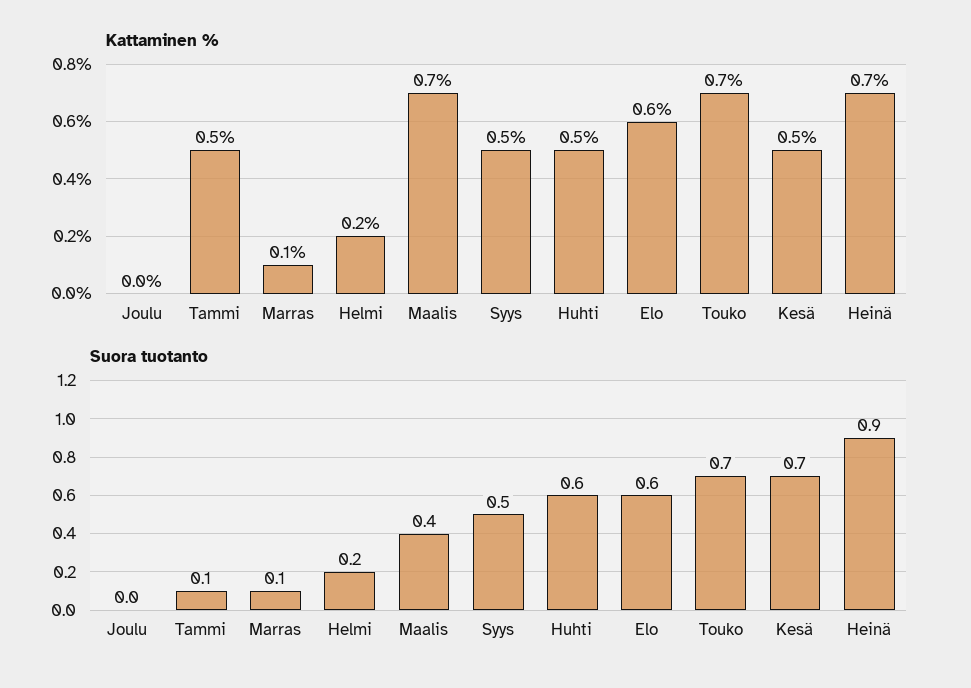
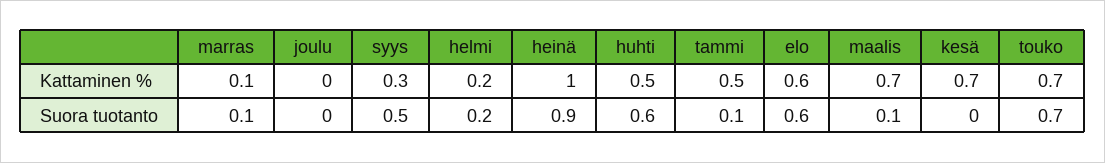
  {
    "Kattaminen %": {
      "Joulu": 0,
      "Tammi": 0.5,
      "Marras": 0.1,
      "Helmi": 0.2,
      "Maalis": 0.7,
-     "Syys": 0.5,
+     "Syys": 0.3,
      "Huhti": 0.5,
      "Elo": 0.6,
      "Touko": 0.7,
-     "Kesä": 0.5,
+     "Kesä": 0.7,
-     "Heinä": 0.7
+     "Heinä": 1
    },
    "Suora tuotanto": {
      "Joulu": 0,
      "Tammi": 0.1,
      "Marras": 0.1,
      "Helmi": 0.2,
-     "Maalis": 0.4,
+     "Maalis": 0.1,
      "Syys": 0.5,
      "Huhti": 0.6,
      "Elo": 0.6,
      "Touko": 0.7,
-     "Kesä": 0.7,
+     "Kesä": 0,
      "Heinä": 0.9
    }
  }

